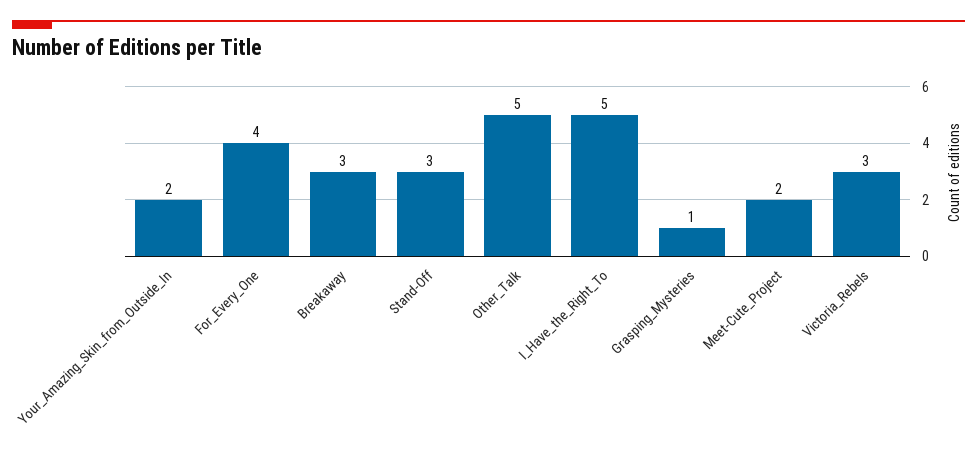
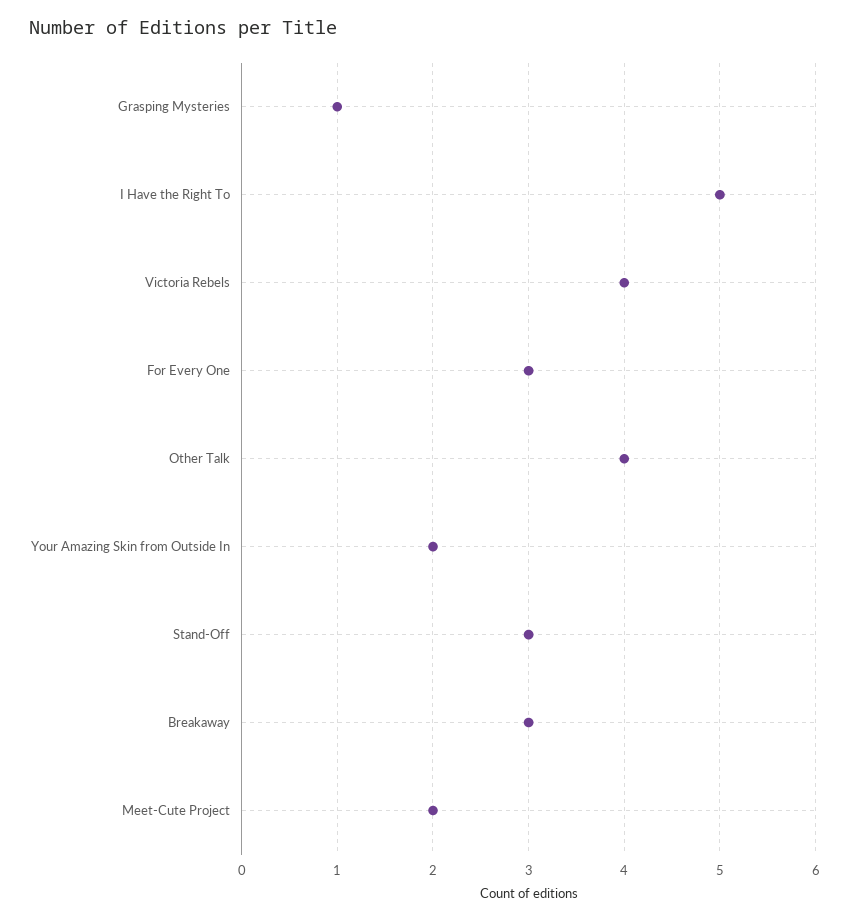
  {
    "Your_Amazing_Skin_from_Outside_In": 2,
-   "For_Every_One": 4,
+   "For_Every_One": 3,
    "Breakaway": 3,
    "Stand-Off": 3,
-   "Other_Talk": 5,
+   "Other_Talk": 4,
    "I_Have_the_Right_To": 5,
    "Grasping_Mysteries": 1,
    "Meet-Cute_Project": 2,
-   "Victoria_Rebels": 3
+   "Victoria_Rebels": 4
  }

